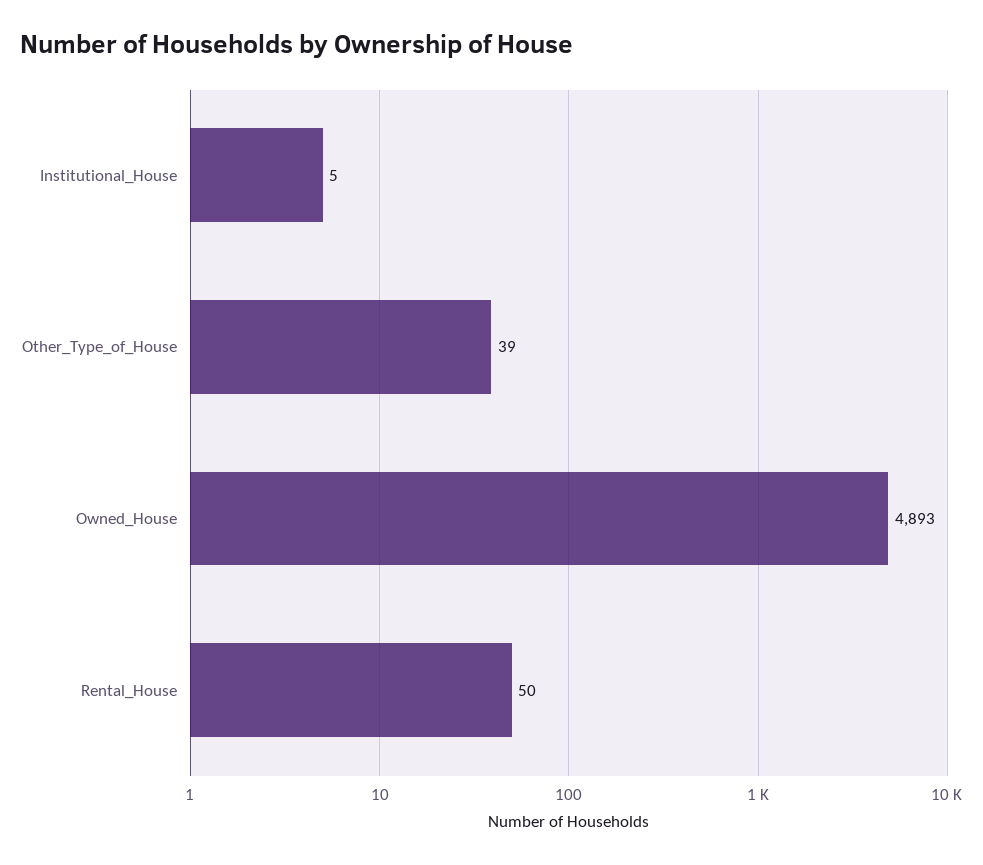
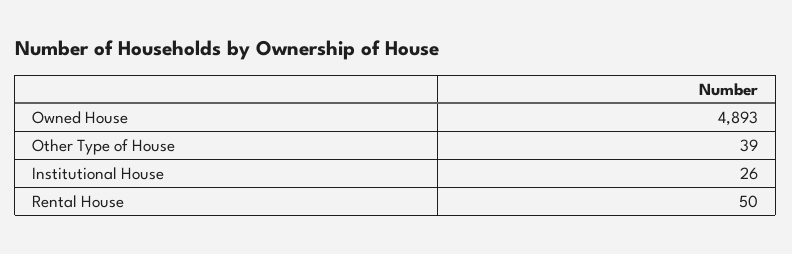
  {
-   "Institutional_House": 5,
+   "Institutional_House": 26,
    "Other_Type_of_House": 39,
    "Owned_House": 4893,
    "Rental_House": 50
  }

